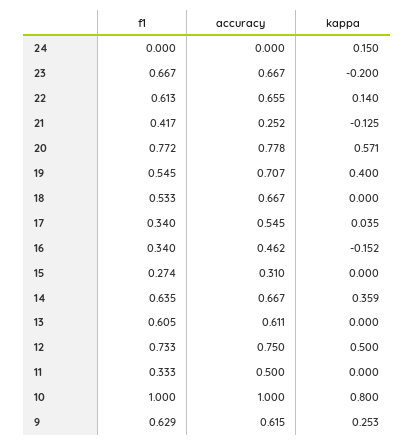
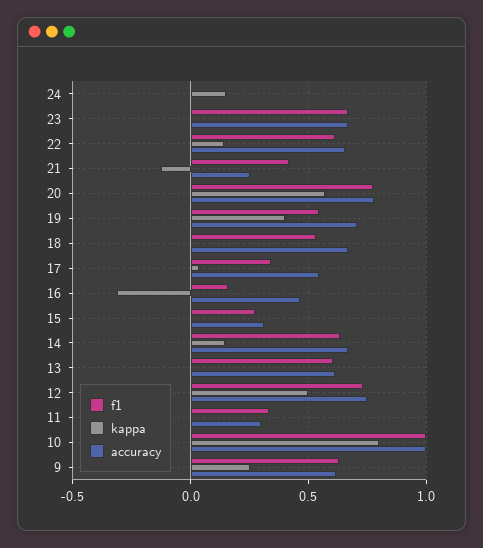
  {
    "f1": {
      "24": 0,
      "23": 0.667,
      "22": 0.613,
      "21": 0.417,
      "20": 0.772,
      "19": 0.545,
      "18": 0.533,
      "17": 0.34,
-     "16": 0.34,
+     "16": 0.15,
      "15": 0.274,
      "14": 0.635,
      "13": 0.605,
      "12": 0.733,
      "11": 0.333,
      "10": 1,
      "9": 0.629
    },
    "accuracy": {
      "24": 0,
      "23": 0.667,
      "22": 0.655,
      "21": 0.252,
      "20": 0.778,
      "19": 0.707,
      "18": 0.667,
      "17": 0.545,
      "16": 0.462,
      "15": 0.31,
      "14": 0.667,
      "13": 0.611,
      "12": 0.75,
-     "11": 0.5,
+     "11": 0.3,
      "10": 1,
      "9": 0.615
    },
    "kappa": {
      "24": 0.15,
-     "23": -0.2,
+     "23": 0,
      "22": 0.14,
      "21": -0.125,
      "20": 0.571,
      "19": 0.4,
      "18": 0,
      "17": 0.035,
-     "16": -0.152,
+     "16": -0.3,
      "15": 0,
-     "14": 0.359,
+     "14": 0.15,
      "13": 0,
      "12": 0.5,
      "11": 0,
      "10": 0.8,
      "9": 0.253
    }
  }

